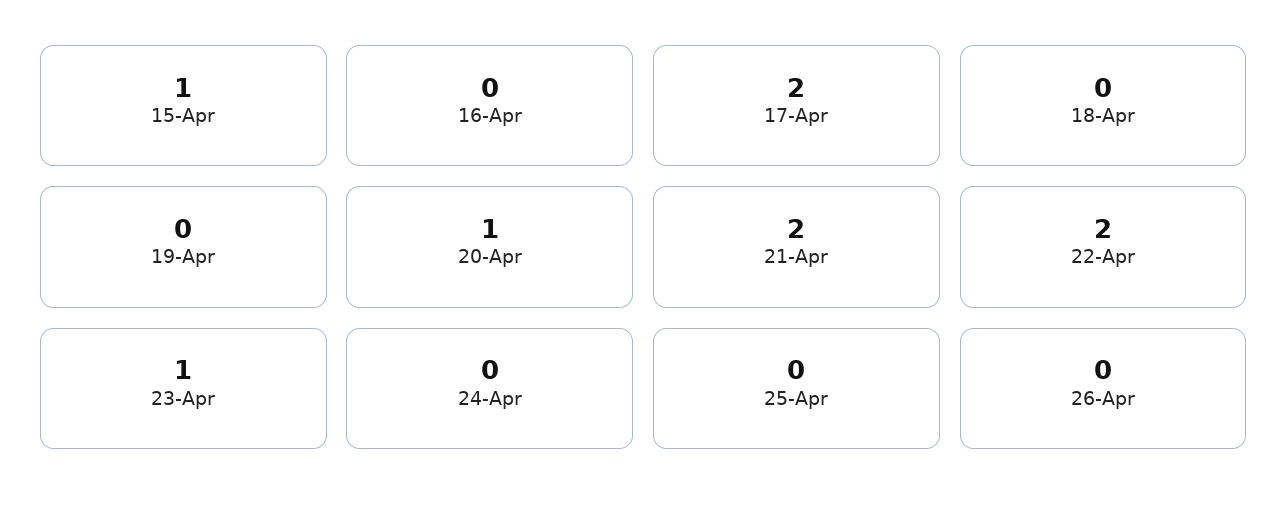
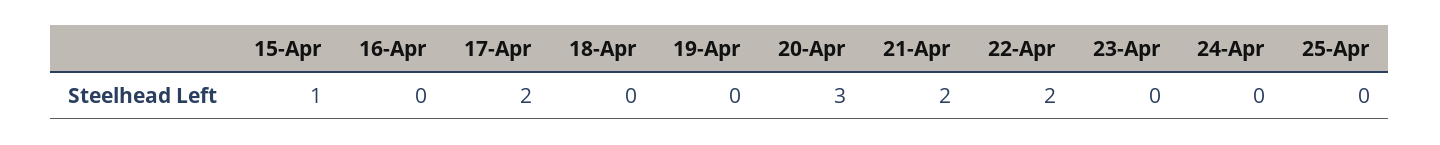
  {
    "15-Apr": 1,
    "16-Apr": 0,
    "17-Apr": 2,
    "18-Apr": 0,
    "19-Apr": 0,
-   "20-Apr": 1,
+   "20-Apr": 3,
    "21-Apr": 2,
    "22-Apr": 2,
-   "23-Apr": 1,
+   "23-Apr": 0,
    "24-Apr": 0,
-   "25-Apr": 0,
+   "25-Apr": 0
-   "26-Apr": 0
  }

